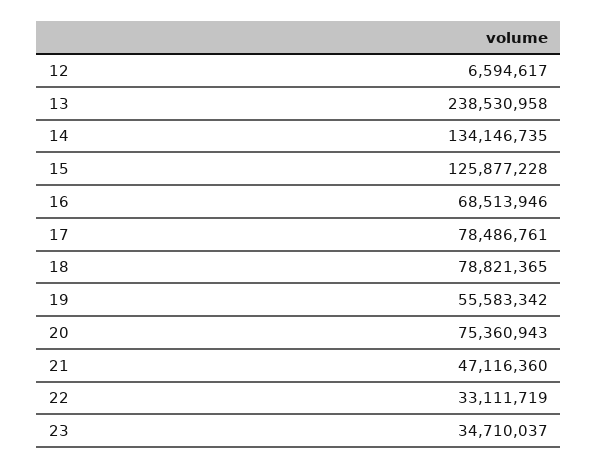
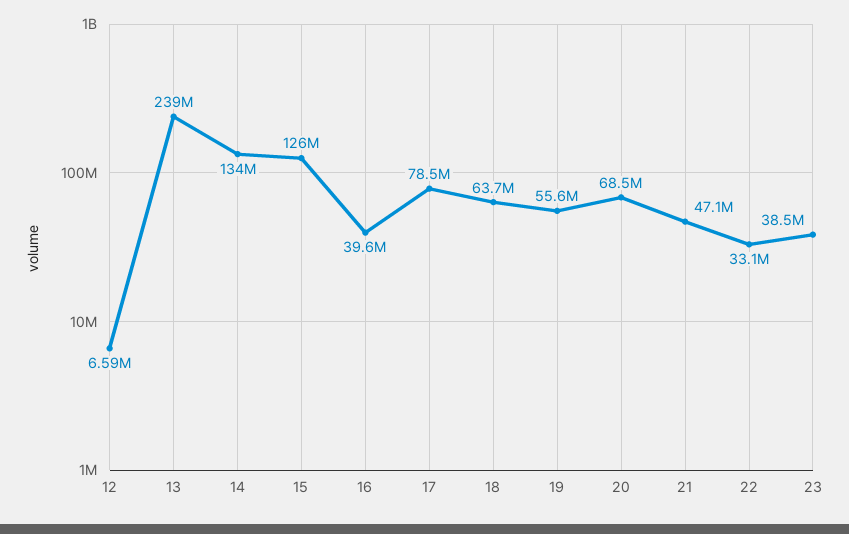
  {
    "12": 6594617,
    "13": 238530958,
    "14": 134146735,
    "15": 125877228,
-   "16": 68513946,
+   "16": 39600000,
    "17": 78486761,
-   "18": 78821365,
+   "18": 63700000,
    "19": 55583342,
-   "20": 75360943,
+   "20": 68500000,
    "21": 47116360,
    "22": 33111719,
-   "23": 34710037
+   "23": 38500000
  }

